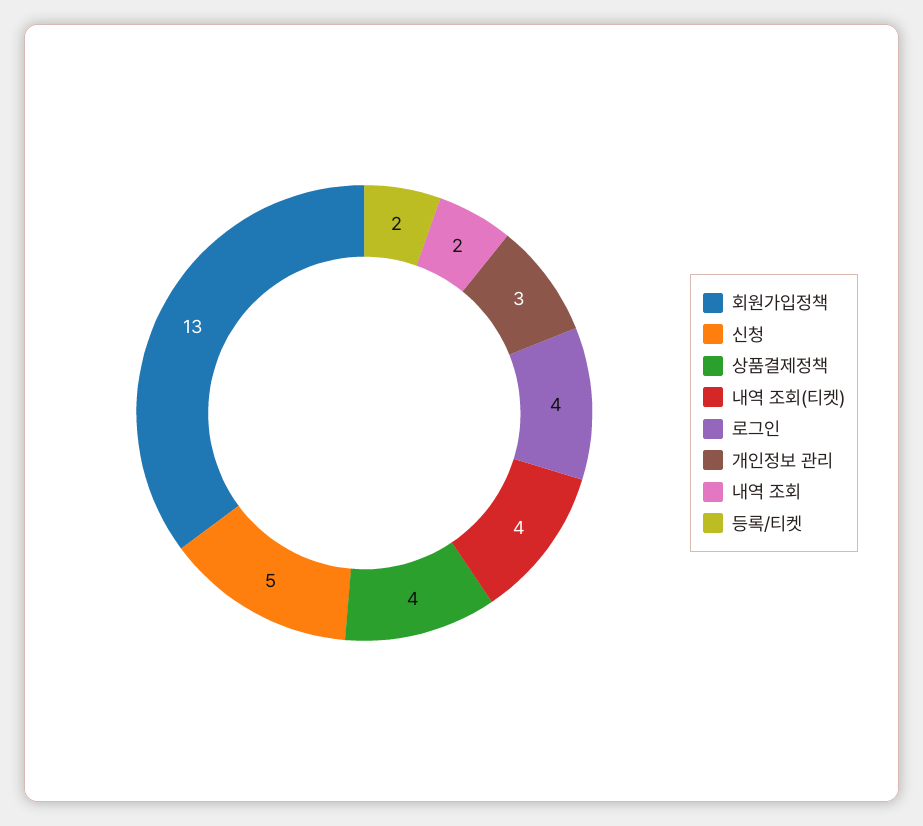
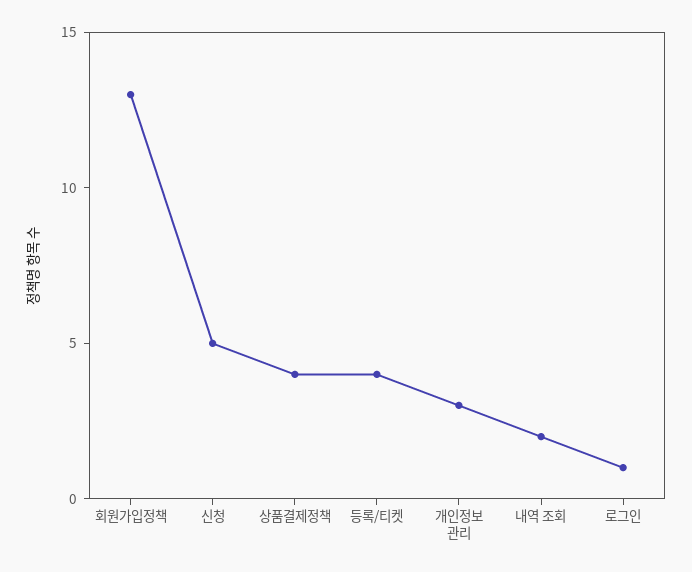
  {
    "회원가입정책": 13,
    "신청": 5,
    "상품결제정책": 4,
-   "내역 조회(티켓)": 4,
-   "로그인": 4,
+   "로그인": 1,
    "개인정보 관리": 3,
    "내역 조회": 2,
-   "등록/티켓": 2
+   "등록/티켓": 4
  }

